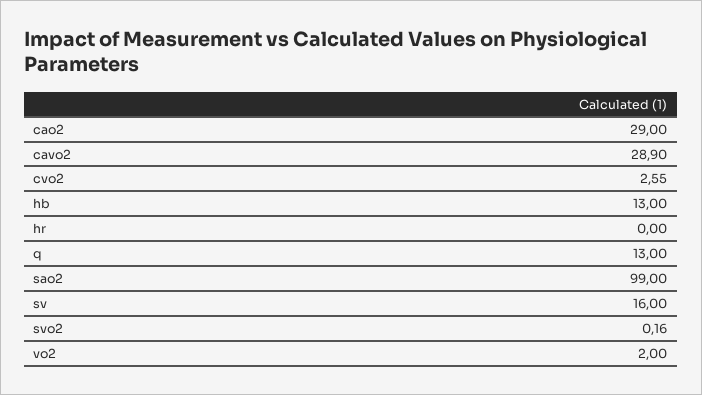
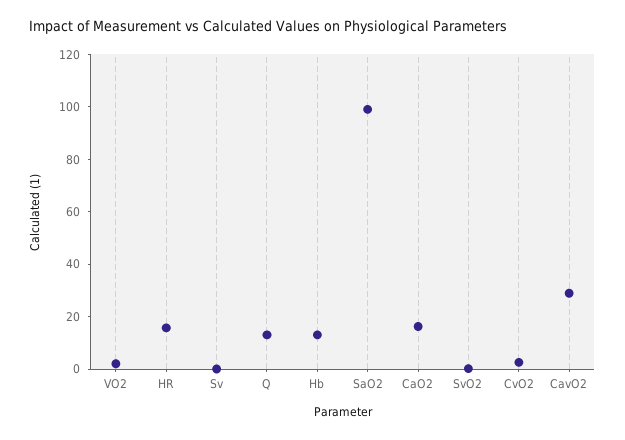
  {
-   "cao2": 29,
+   "cao2": 15,
    "cavo2": 28.9,
    "cvo2": 2.55,
    "hb": 13,
-   "hr": 0,
+   "hr": 15,
    "q": 13,
    "sao2": 99,
-   "sv": 16,
+   "sv": 0,
    "svo2": 0.16,
    "vo2": 2
  }

